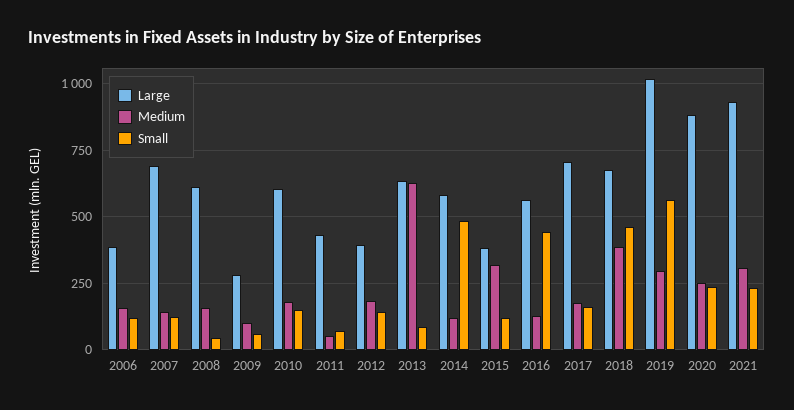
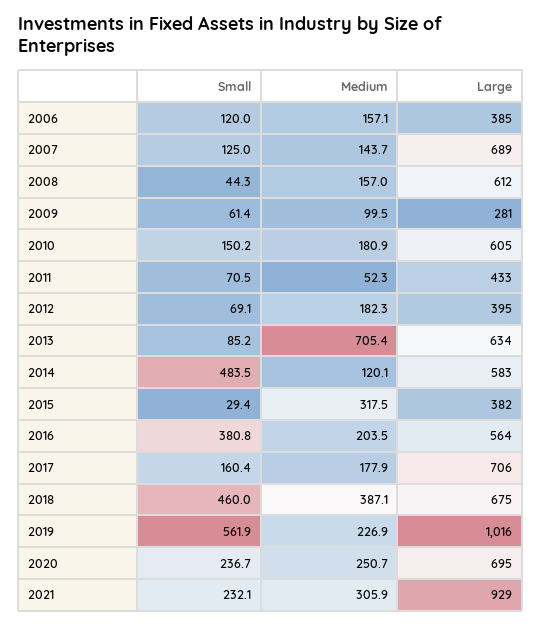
  {
    "Large": {
      "2006": 385,
      "2007": 689,
      "2008": 612,
      "2009": 281,
      "2010": 605,
      "2011": 433,
      "2012": 395,
      "2013": 634,
      "2014": 583,
      "2015": 382,
      "2016": 564,
      "2017": 706,
      "2018": 675,
      "2019": 1016,
-     "2020": 875,
+     "2020": 695,
      "2021": 929
    },
    "Medium": {
      "2006": 157.1,
      "2007": 143.7,
      "2008": 157,
      "2009": 99.5,
      "2010": 180.9,
      "2011": 52.3,
      "2012": 182.3,
-     "2013": 625,
+     "2013": 705.4,
      "2014": 120.1,
      "2015": 317.5,
-     "2016": 125,
+     "2016": 203.5,
      "2017": 177.9,
      "2018": 387.1,
-     "2019": 300,
+     "2019": 226.9,
      "2020": 250.7,
      "2021": 305.9
    },
    "Small": {
      "2006": 120,
      "2007": 125,
      "2008": 44.3,
      "2009": 61.4,
      "2010": 150.2,
      "2011": 70.5,
-     "2012": 150,
+     "2012": 69.1,
      "2013": 85.2,
      "2014": 483.5,
-     "2015": 125,
+     "2015": 29.4,
-     "2016": 450,
+     "2016": 380.8,
      "2017": 160.4,
      "2018": 460,
      "2019": 561.9,
      "2020": 236.7,
      "2021": 232.1
    }
  }

